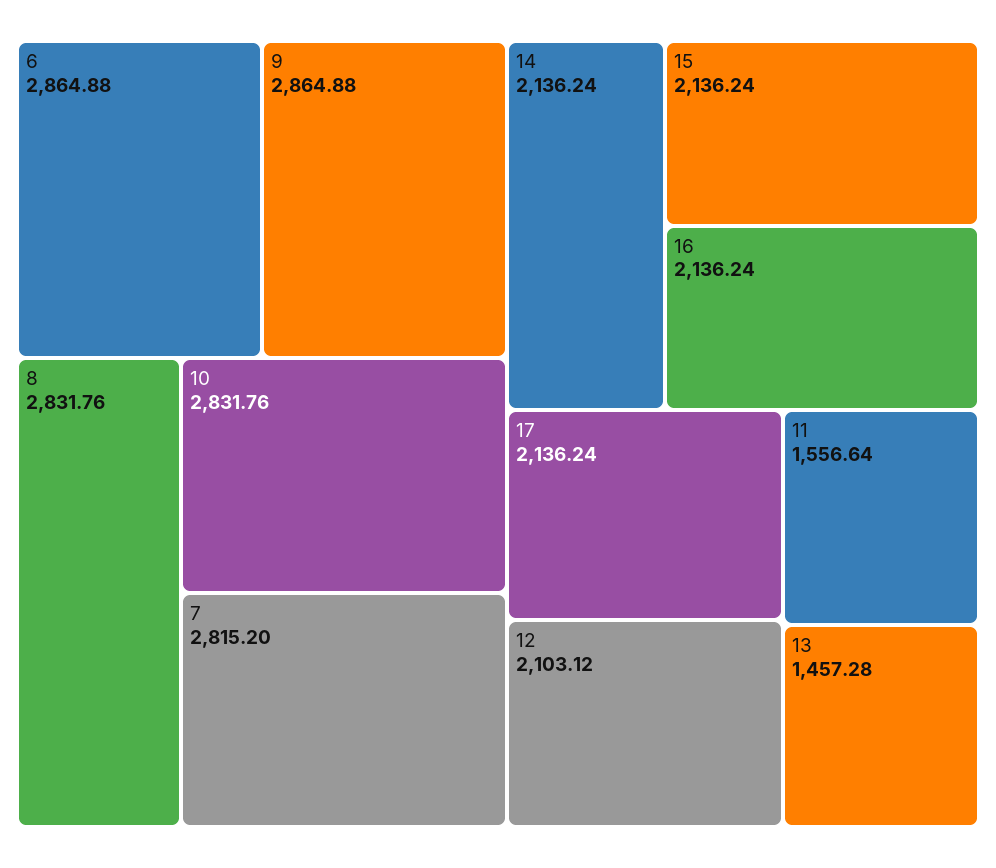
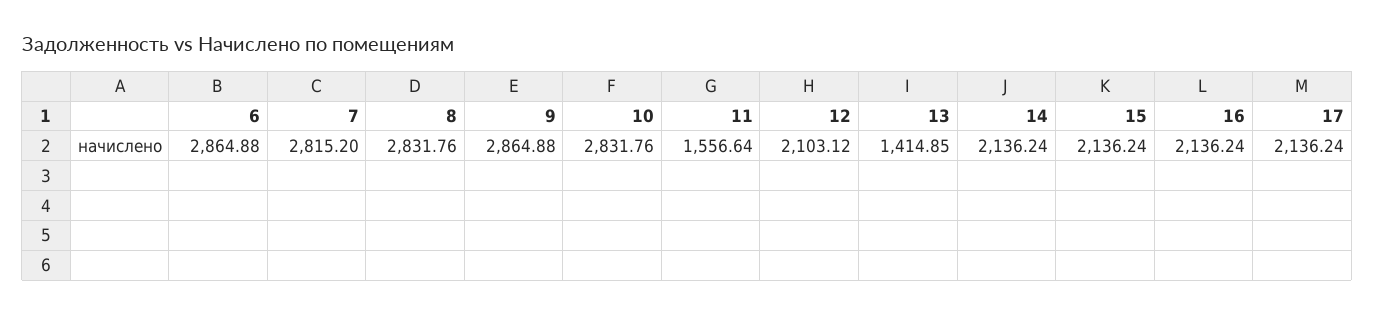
  {
    "6": 2864.88,
    "9": 2864.88,
    "8": 2831.76,
    "10": 2831.76,
    "7": 2815.2,
    "14": 2136.24,
    "15": 2136.24,
    "16": 2136.24,
    "17": 2136.24,
    "12": 2103.12,
    "11": 1556.64,
-   "13": 1457.28
+   "13": 1414.85
  }

